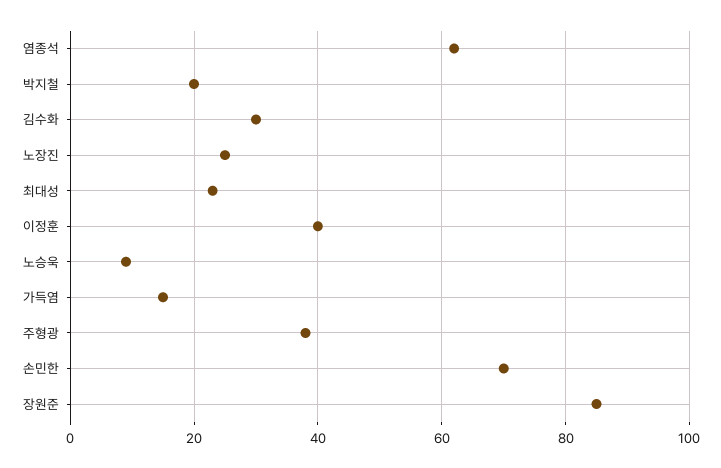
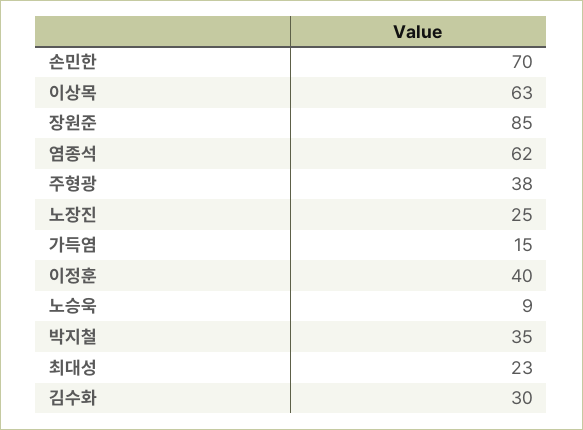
  {
    "염종석": 62,
-   "박지철": 20,
+   "박지철": 35,
    "김수화": 30,
    "노장진": 25,
    "최대성": 23,
    "이정훈": 40,
    "노승욱": 9,
    "가득염": 15,
    "주형광": 38,
    "손민한": 70,
-   "장원준": 85
+   "장원준": 85,
+   "이상목": 63
  }

